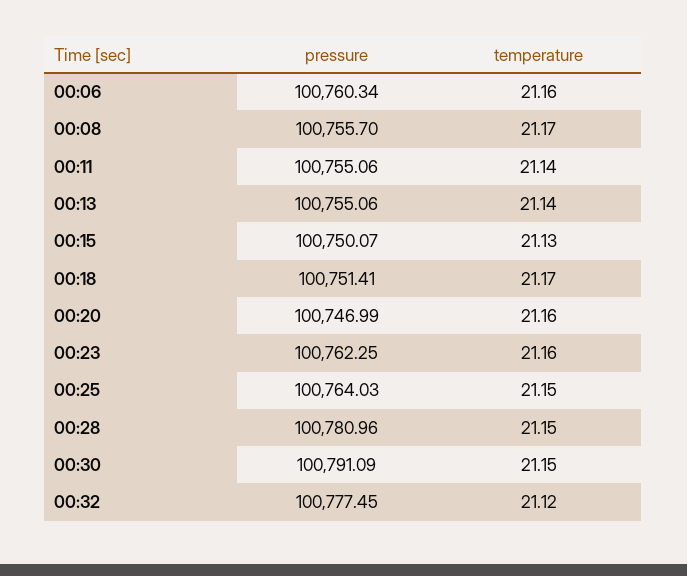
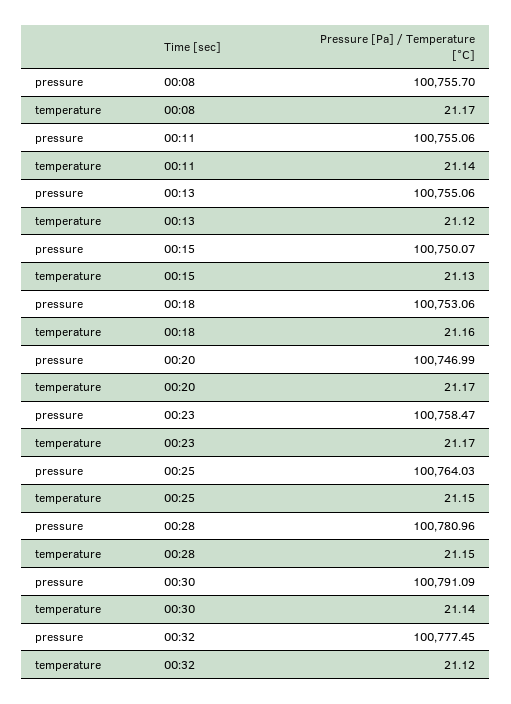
  {
    "pressure": {
-     "00:06": 100760.34,
      "00:08": 100755.7,
      "00:11": 100755.06,
      "00:13": 100755.06,
      "00:15": 100750.07,
-     "00:18": 100751.41,
+     "00:18": 100753.06,
      "00:20": 100746.99,
-     "00:23": 100762.25,
+     "00:23": 100758.47,
      "00:25": 100764.03,
      "00:28": 100780.96,
      "00:30": 100791.09,
      "00:32": 100777.45
    },
    "temperature": {
-     "00:06": 21.16,
      "00:08": 21.17,
      "00:11": 21.14,
-     "00:13": 21.14,
+     "00:13": 21.12,
      "00:15": 21.13,
-     "00:18": 21.17,
+     "00:18": 21.16,
-     "00:20": 21.16,
+     "00:20": 21.17,
-     "00:23": 21.16,
+     "00:23": 21.17,
      "00:25": 21.15,
      "00:28": 21.15,
-     "00:30": 21.15,
+     "00:30": 21.14,
      "00:32": 21.12
    }
  }

